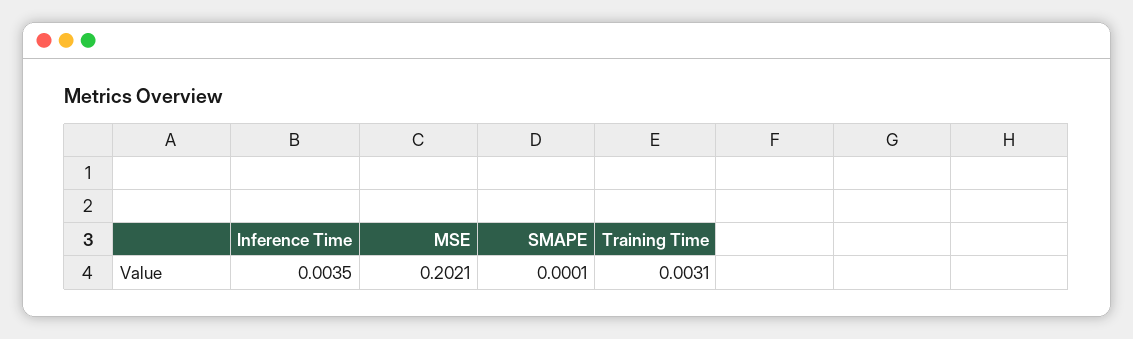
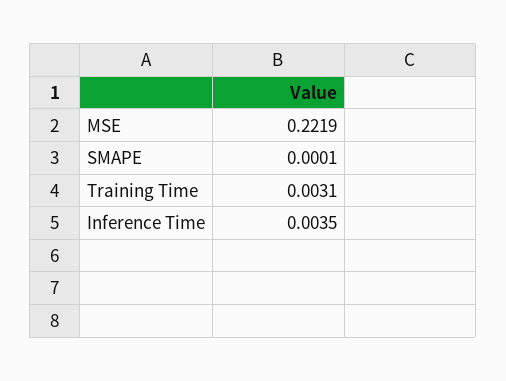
  {
    "Inference Time": 0.0035,
-   "MSE": 0.2021,
+   "MSE": 0.2219,
    "SMAPE": 0.0001,
    "Training Time": 0.0031
  }

